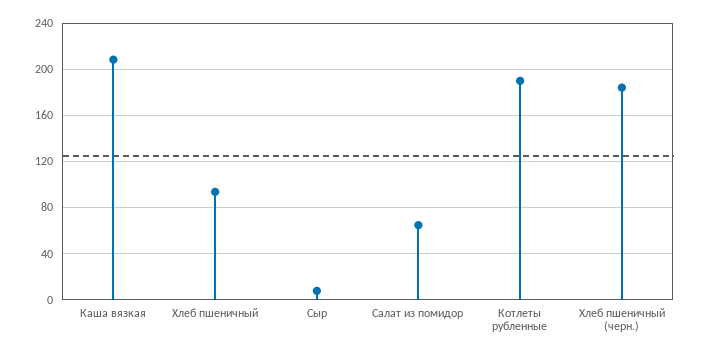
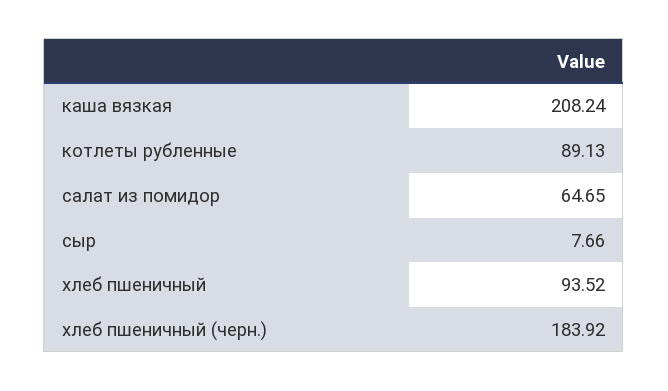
  {
    "Каша вязкая": 208.24,
    "Хлеб пшеничный": 93.52,
    "Сыр": 7.66,
    "Салат из помидор": 64.65,
-   "Котлеты рубленные": 190,
+   "Котлеты рубленные": 89.13,
    "Хлеб пшеничный (черн.)": 183.92
  }

